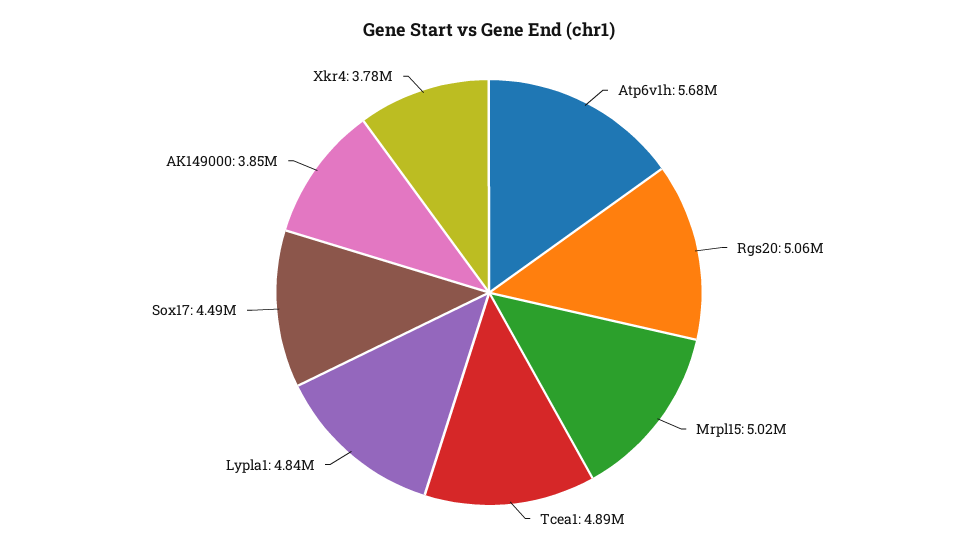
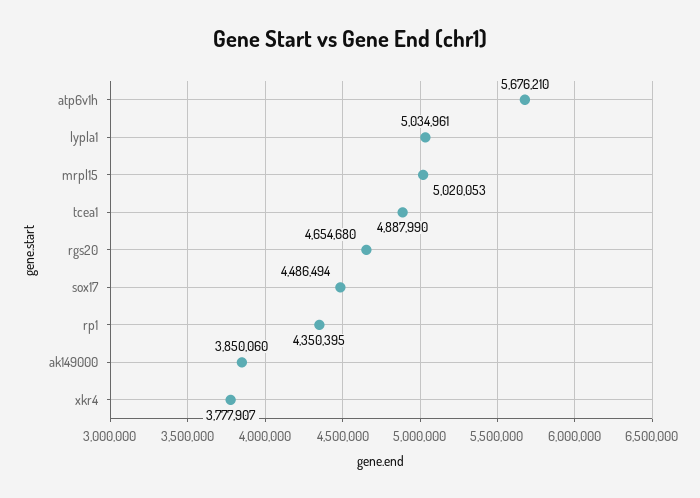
  {
    "Atp6v1h": 5676210,
-   "Rgs20": 5060000,
+   "Rgs20": 4654680,
    "Mrpl15": 5020053,
    "Tcea1": 4887990,
-   "Lypla1": 4840000,
+   "Lypla1": 5034961,
    "Sox17": 4486494,
    "AK149000": 3850060,
-   "Xkr4": 3777907
+   "Xkr4": 3777907,
+   "rp1": 4350395
  }

